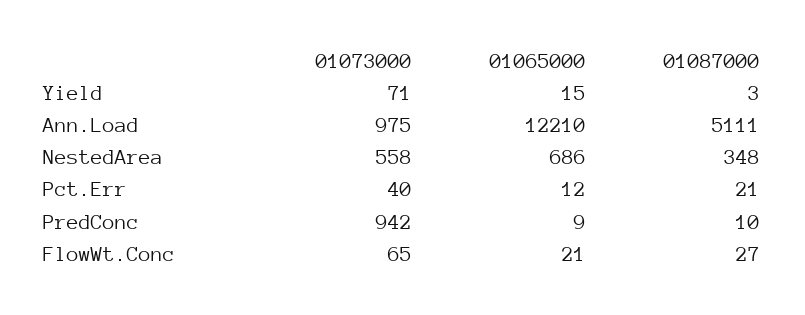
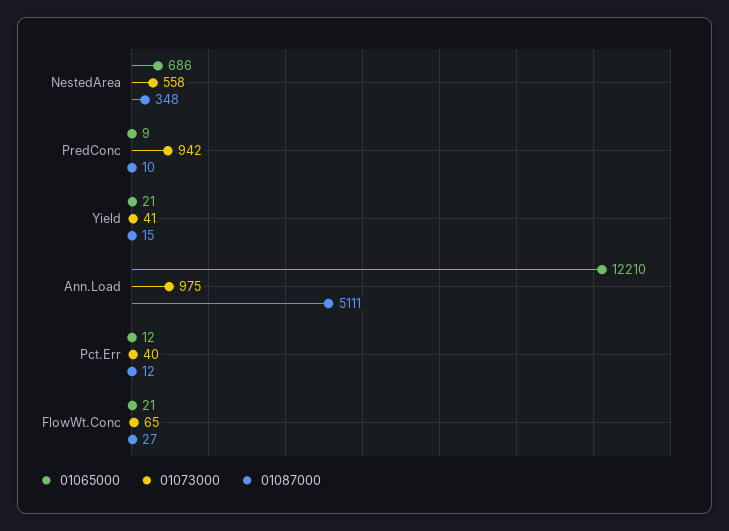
  {
    "01073000": {
-     "Yield": 71,
+     "Yield": 41,
      "Ann.Load": 975,
      "NestedArea": 558,
      "Pct.Err": 40,
      "PredConc": 942,
      "FlowWt.Conc": 65
    },
    "01065000": {
-     "Yield": 15,
+     "Yield": 21,
      "Ann.Load": 12210,
      "NestedArea": 686,
      "Pct.Err": 12,
      "PredConc": 9,
      "FlowWt.Conc": 21
    },
    "01087000": {
-     "Yield": 3,
+     "Yield": 15,
      "Ann.Load": 5111,
      "NestedArea": 348,
-     "Pct.Err": 21,
+     "Pct.Err": 12,
      "PredConc": 10,
      "FlowWt.Conc": 27
    }
  }

